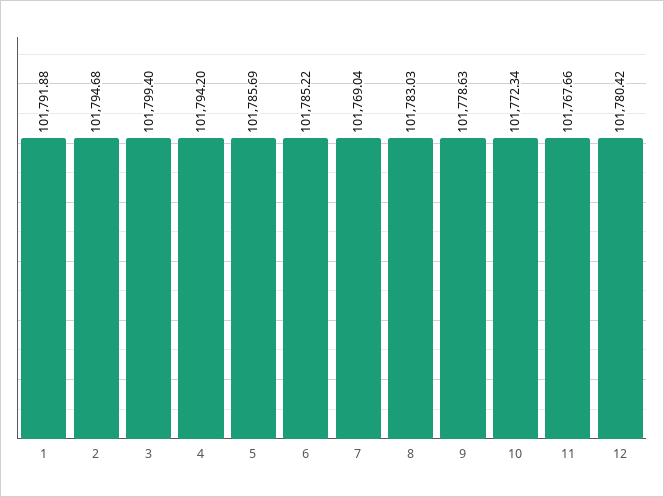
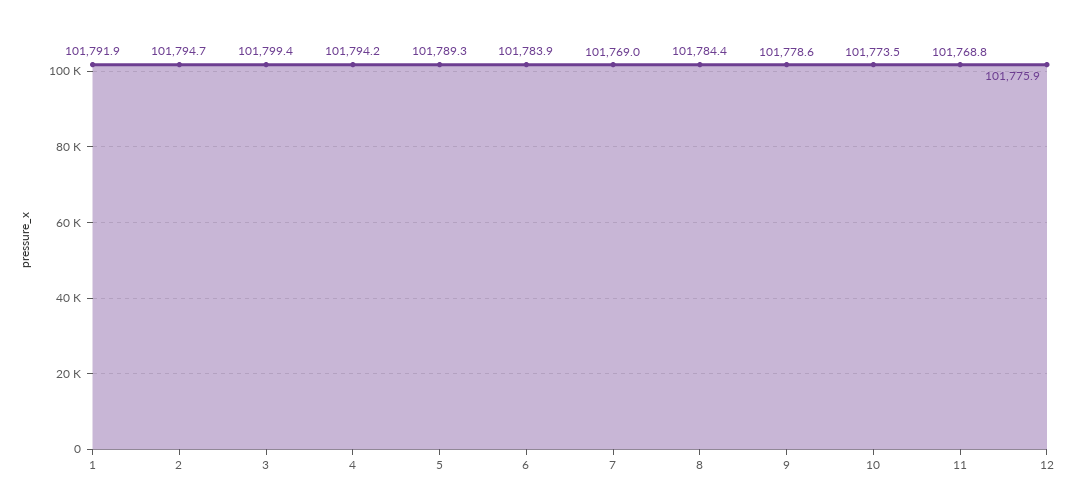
  {
    "1": 101791.88,
    "2": 101794.68,
    "3": 101799.4,
    "4": 101794.2,
-   "5": 101785.69,
+   "5": 101789.3,
-   "6": 101785.22,
+   "6": 101783.9,
    "7": 101769.04,
-   "8": 101783.03,
+   "8": 101784.4,
    "9": 101778.63,
-   "10": 101772.34,
+   "10": 101773.5,
-   "11": 101767.66,
+   "11": 101768.8,
-   "12": 101780.42
+   "12": 101775.9
  }

